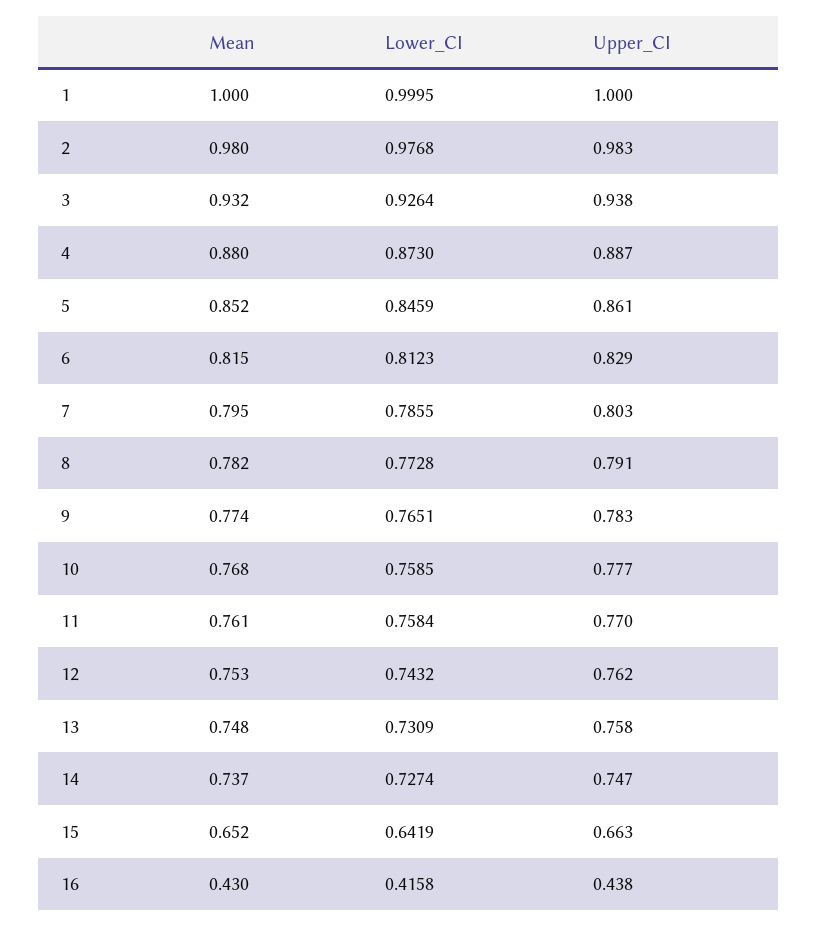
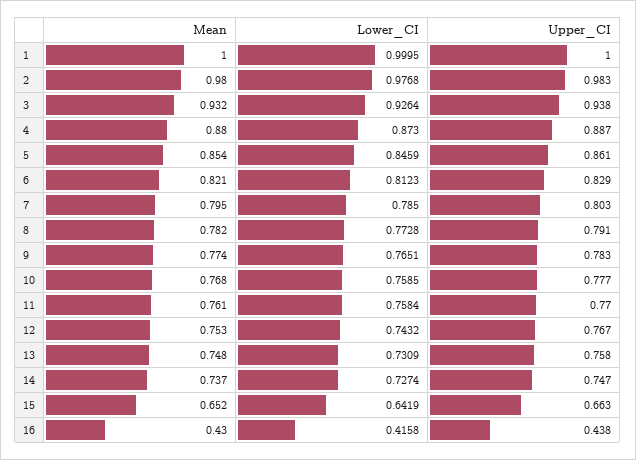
  {
    "Mean": {
      "1": 1,
      "2": 0.98,
      "3": 0.932,
      "4": 0.88,
-     "5": 0.852,
+     "5": 0.854,
-     "6": 0.815,
+     "6": 0.821,
      "7": 0.795,
      "8": 0.782,
      "9": 0.774,
      "10": 0.768,
      "11": 0.761,
      "12": 0.753,
      "13": 0.748,
      "14": 0.737,
      "15": 0.652,
      "16": 0.43
    },
    "Lower_CI": {
      "1": 0.9995,
      "2": 0.9768,
      "3": 0.9264,
      "4": 0.873,
      "5": 0.8459,
      "6": 0.8123,
-     "7": 0.7855,
+     "7": 0.785,
      "8": 0.7728,
      "9": 0.7651,
      "10": 0.7585,
      "11": 0.7584,
      "12": 0.7432,
      "13": 0.7309,
      "14": 0.7274,
      "15": 0.6419,
      "16": 0.4158
    },
    "Upper_CI": {
      "1": 1,
      "2": 0.983,
      "3": 0.938,
      "4": 0.887,
      "5": 0.861,
      "6": 0.829,
      "7": 0.803,
      "8": 0.791,
      "9": 0.783,
      "10": 0.777,
      "11": 0.77,
-     "12": 0.762,
+     "12": 0.767,
      "13": 0.758,
      "14": 0.747,
      "15": 0.663,
      "16": 0.438
    }
  }

